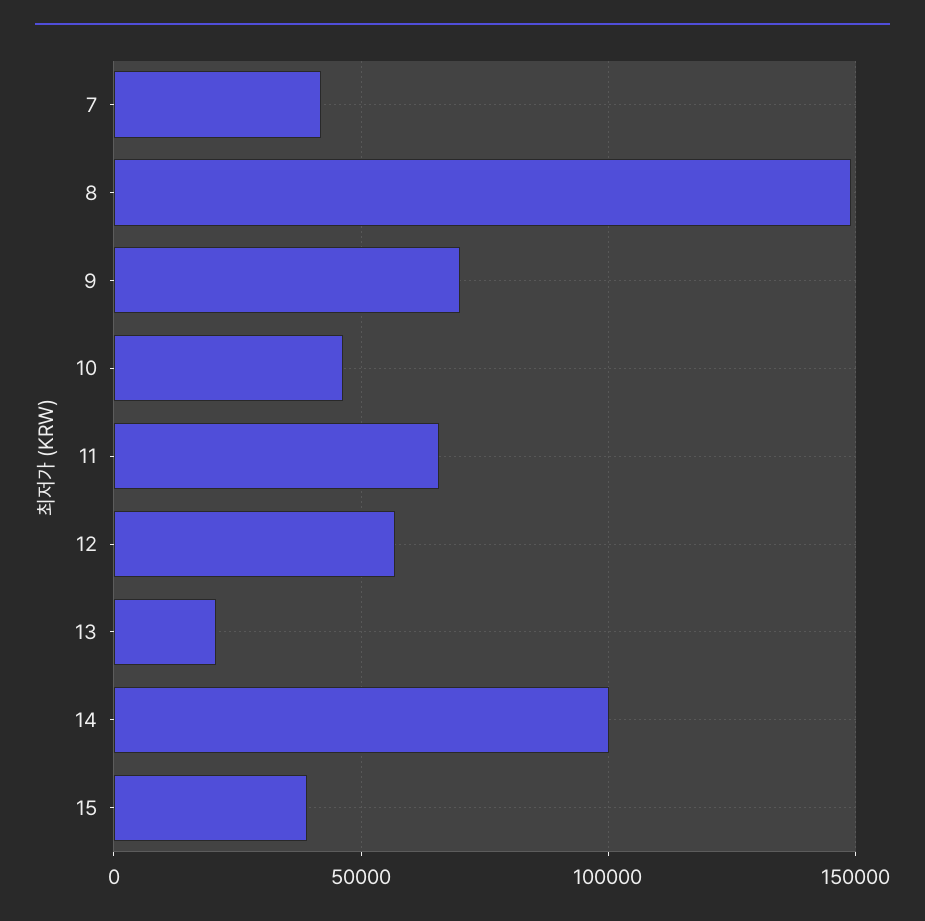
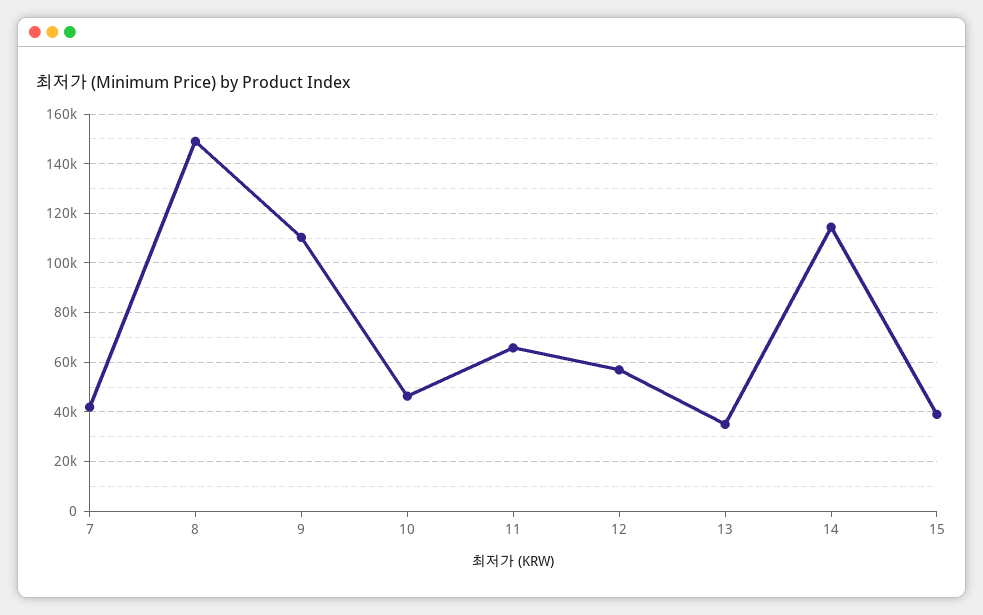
  {
    "7": 42500,
    "8": 150000,
-   "9": 70000,
+   "9": 110000,
    "10": 47500,
    "11": 65000,
    "12": 57500,
-   "13": 20000,
+   "13": 35000,
-   "14": 100000,
+   "14": 115000,
    "15": 40000
  }

